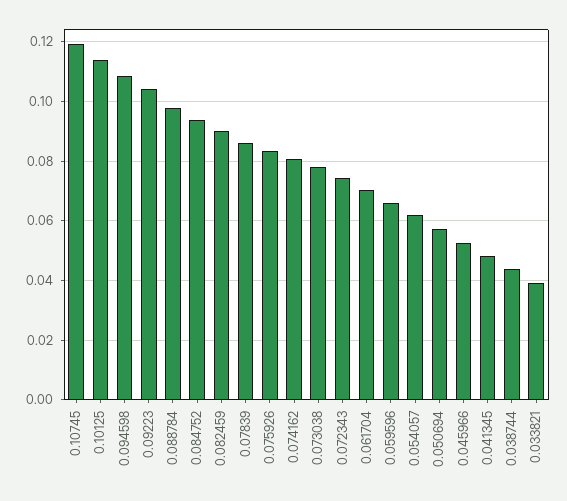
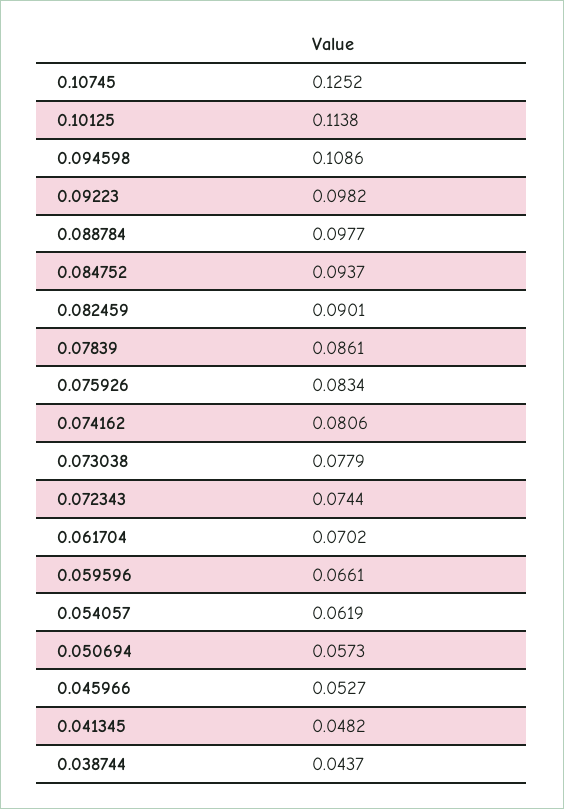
  {
-   "0.10745": 0.12,
+   "0.10745": 0.1252,
    "0.10125": 0.1138,
    "0.094598": 0.1086,
-   "0.09223": 0.105,
+   "0.09223": 0.0982,
    "0.088784": 0.0977,
    "0.084752": 0.0937,
    "0.082459": 0.0901,
    "0.07839": 0.0861,
    "0.075926": 0.0834,
    "0.074162": 0.0806,
    "0.073038": 0.0779,
    "0.072343": 0.0744,
    "0.061704": 0.0702,
    "0.059596": 0.0661,
    "0.054057": 0.0619,
    "0.050694": 0.0573,
    "0.045966": 0.0527,
    "0.041345": 0.0482,
-   "0.038744": 0.0437,
+   "0.038744": 0.0437
-   "0.033821": 0.04
  }

